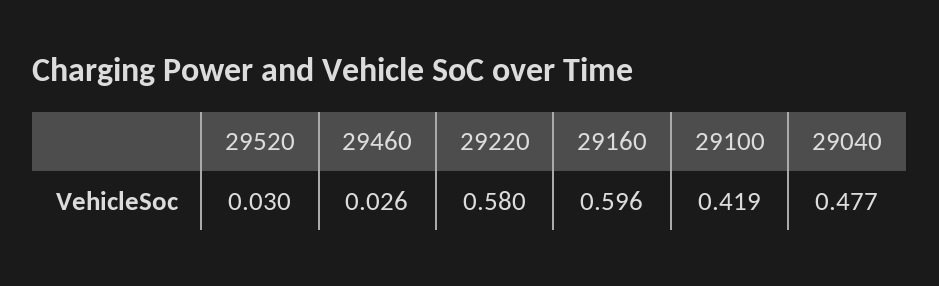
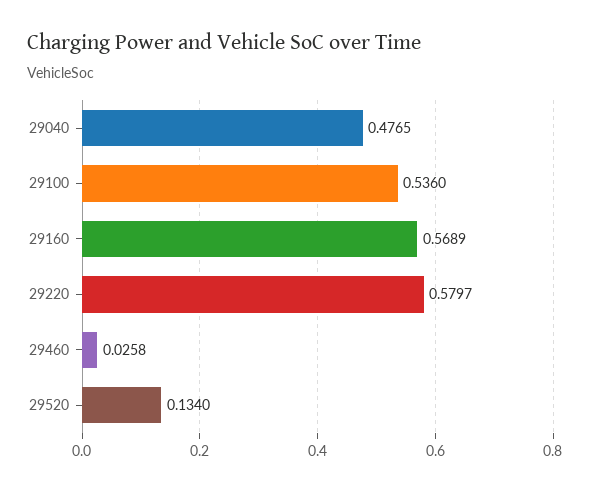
  {
-   "29520": 0.03,
+   "29520": 0.134,
    "29460": 0.0258,
    "29220": 0.5797,
-   "29160": 0.596,
+   "29160": 0.5689,
-   "29100": 0.419,
+   "29100": 0.536,
    "29040": 0.4765
  }

